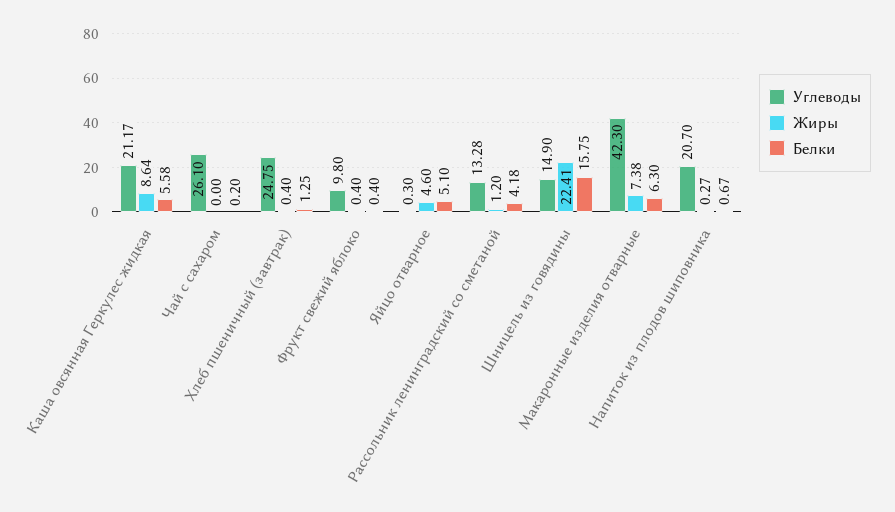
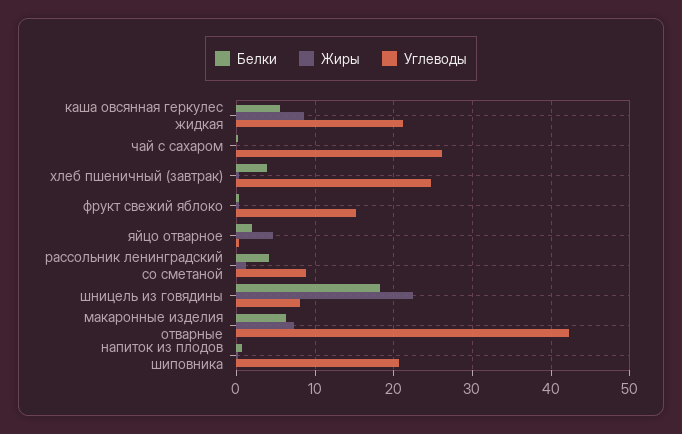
  {
    "Углеводы": {
      "Каша овсянная Геркулес жидкая": 21.17,
      "Чай с сахаром": 26.1,
      "Хлеб пшеничный (завтрак)": 24.75,
-     "Фрукт свежий яблоко": 9.8,
+     "Фрукт свежий яблоко": 15,
      "Яйцо отварное": 0.3,
-     "Рассольник ленинградский со сметаной": 13.28,
+     "Рассольник ленинградский со сметаной": 9,
-     "Шницель из говядины": 14.9,
+     "Шницель из говядины": 8,
      "Макаронные изделия отварные": 42.3,
      "Напиток из плодов шиповника": 20.7
    },
    "Жиры": {
      "Каша овсянная Геркулес жидкая": 8.64,
      "Чай с сахаром": 0,
      "Хлеб пшеничный (завтрак)": 0.4,
      "Фрукт свежий яблоко": 0.4,
      "Яйцо отварное": 4.6,
      "Рассольник ленинградский со сметаной": 1.2,
      "Шницель из говядины": 22.41,
      "Макаронные изделия отварные": 7.38,
      "Напиток из плодов шиповника": 0.27
    },
    "Белки": {
      "Каша овсянная Геркулес жидкая": 5.58,
      "Чай с сахаром": 0.2,
-     "Хлеб пшеничный (завтрак)": 1.25,
+     "Хлеб пшеничный (завтрак)": 4,
      "Фрукт свежий яблоко": 0.4,
-     "Яйцо отварное": 5.1,
+     "Яйцо отварное": 2,
      "Рассольник ленинградский со сметаной": 4.18,
-     "Шницель из говядины": 15.75,
+     "Шницель из говядины": 18,
      "Макаронные изделия отварные": 6.3,
      "Напиток из плодов шиповника": 0.67
    }
  }

